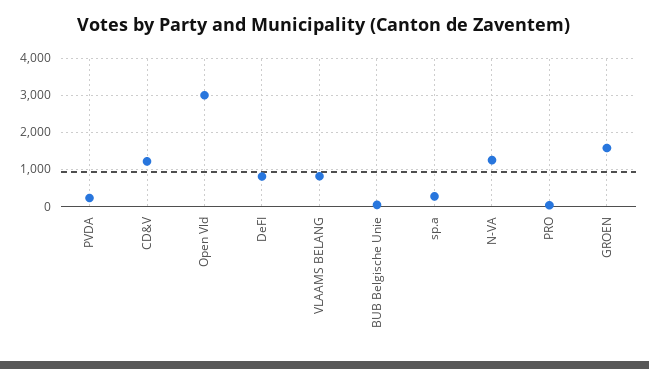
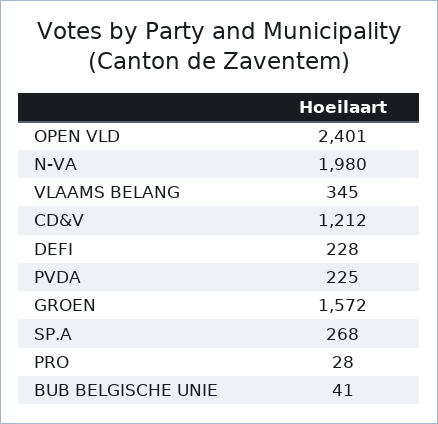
  {
    "PVDA": 225,
    "CD&V": 1212,
-   "Open Vld": 3000,
+   "Open Vld": 2401,
-   "DeFI": 800,
+   "DeFI": 228,
-   "VLAAMS BELANG": 800,
+   "VLAAMS BELANG": 345,
    "BUB Belgische Unie": 41,
    "sp.a": 268,
-   "N-VA": 1200,
+   "N-VA": 1980,
    "PRO": 28,
    "GROEN": 1572
  }

